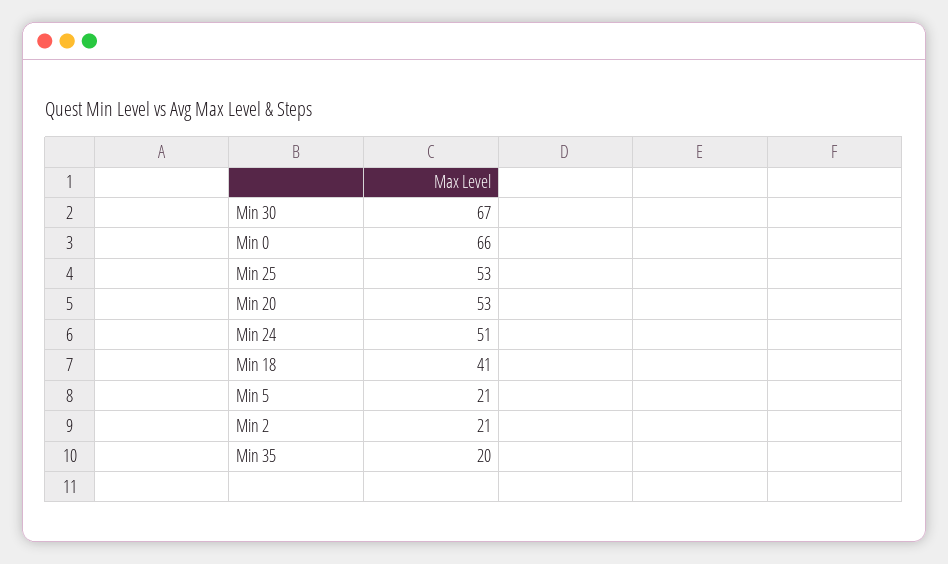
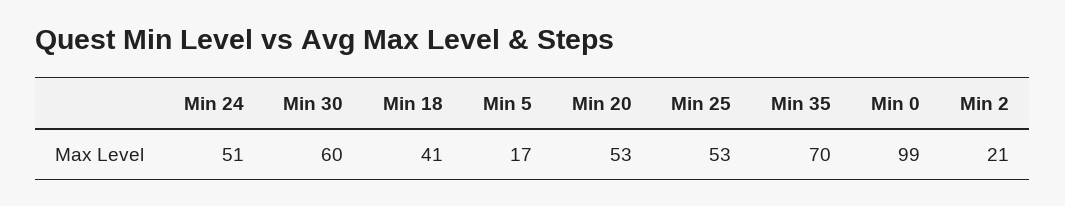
  {
-   "Min 30": 67,
+   "Min 30": 60,
-   "Min 0": 66,
+   "Min 0": 99,
    "Min 25": 53,
    "Min 20": 53,
    "Min 24": 51,
    "Min 18": 41,
-   "Min 5": 21,
+   "Min 5": 17,
    "Min 2": 21,
-   "Min 35": 20
+   "Min 35": 70
  }

